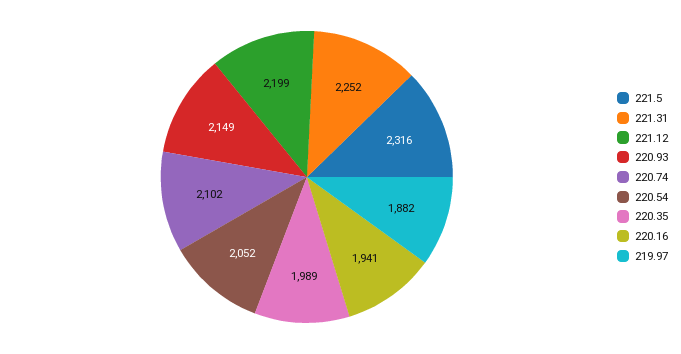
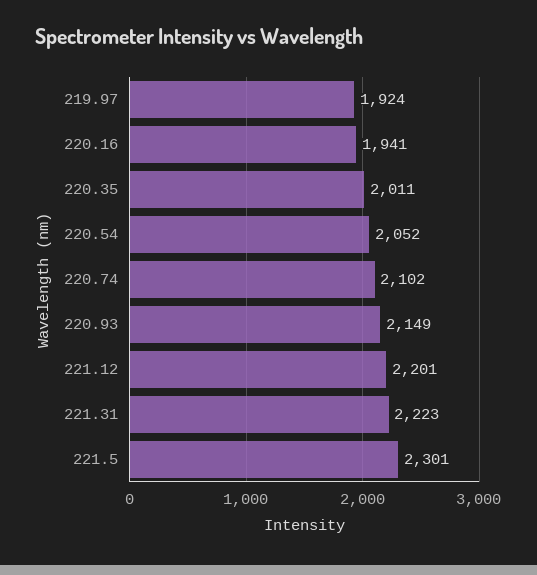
  {
-   "221.5": 2316,
+   "221.5": 2301,
-   "221.31": 2252,
+   "221.31": 2223,
-   "221.12": 2199,
+   "221.12": 2201,
    "220.93": 2149,
    "220.74": 2102,
    "220.54": 2052,
-   "220.35": 1989,
+   "220.35": 2011,
    "220.16": 1941,
-   "219.97": 1882
+   "219.97": 1924
  }

